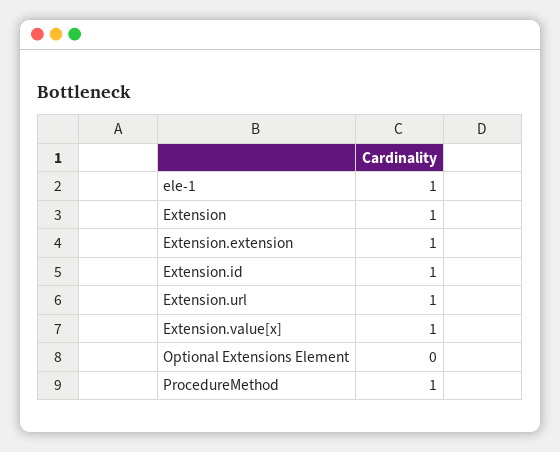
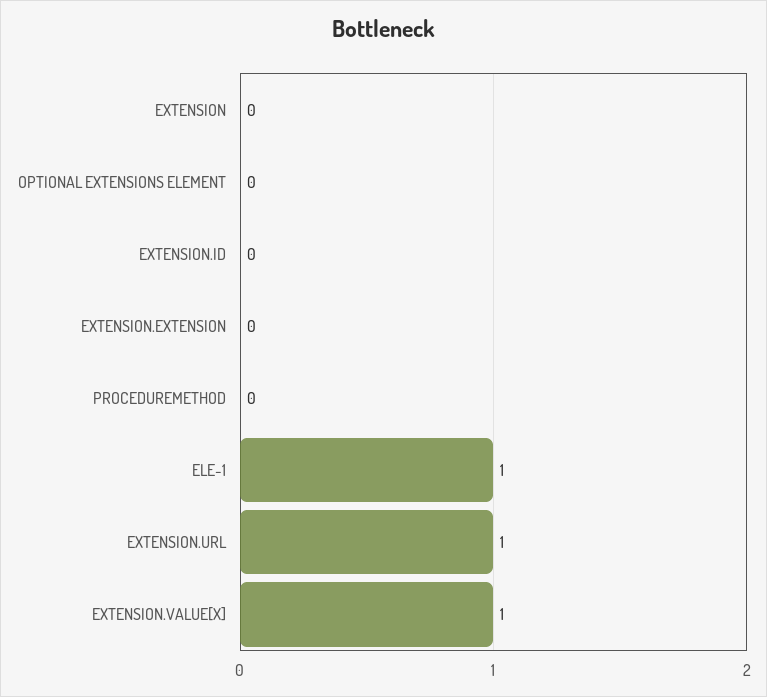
  {
    "ele-1": 1,
-   "Extension": 1,
+   "Extension": 0,
-   "Extension.extension": 1,
+   "Extension.extension": 0,
-   "Extension.id": 1,
+   "Extension.id": 0,
    "Extension.url": 1,
    "Extension.value[x]": 1,
    "Optional Extensions Element": 0,
-   "ProcedureMethod": 1
+   "ProcedureMethod": 0
  }

